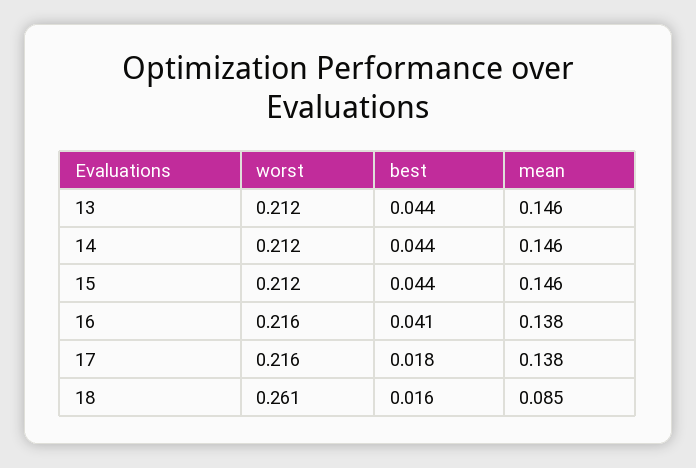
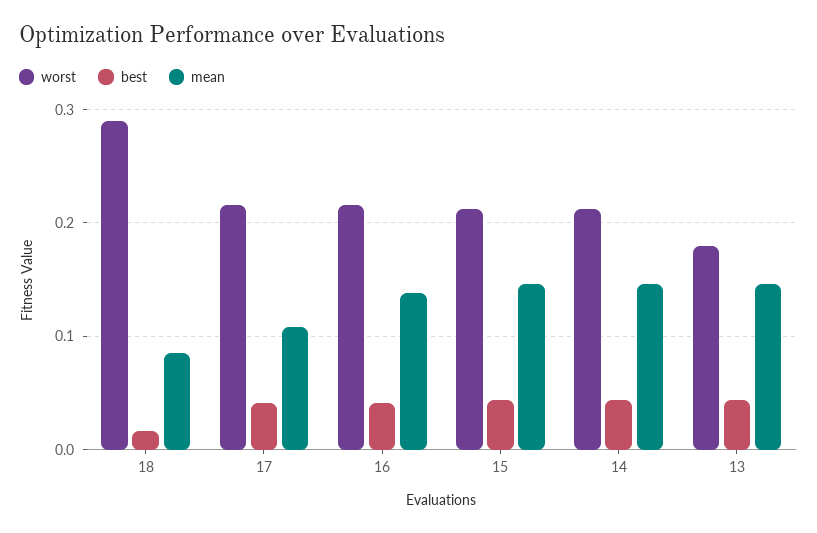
  {
    "worst": {
-     "13": 0.212,
+     "13": 0.18,
      "14": 0.212,
      "15": 0.212,
      "16": 0.216,
      "17": 0.216,
-     "18": 0.261
+     "18": 0.29
    },
    "best": {
      "13": 0.044,
      "14": 0.044,
      "15": 0.044,
      "16": 0.041,
-     "17": 0.018,
+     "17": 0.04,
      "18": 0.016
    },
    "mean": {
      "13": 0.146,
      "14": 0.146,
      "15": 0.146,
      "16": 0.138,
-     "17": 0.138,
+     "17": 0.11,
      "18": 0.085
    }
  }

